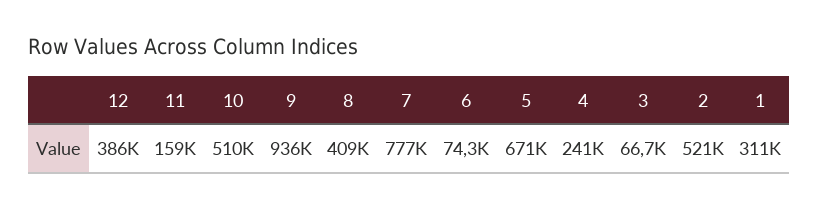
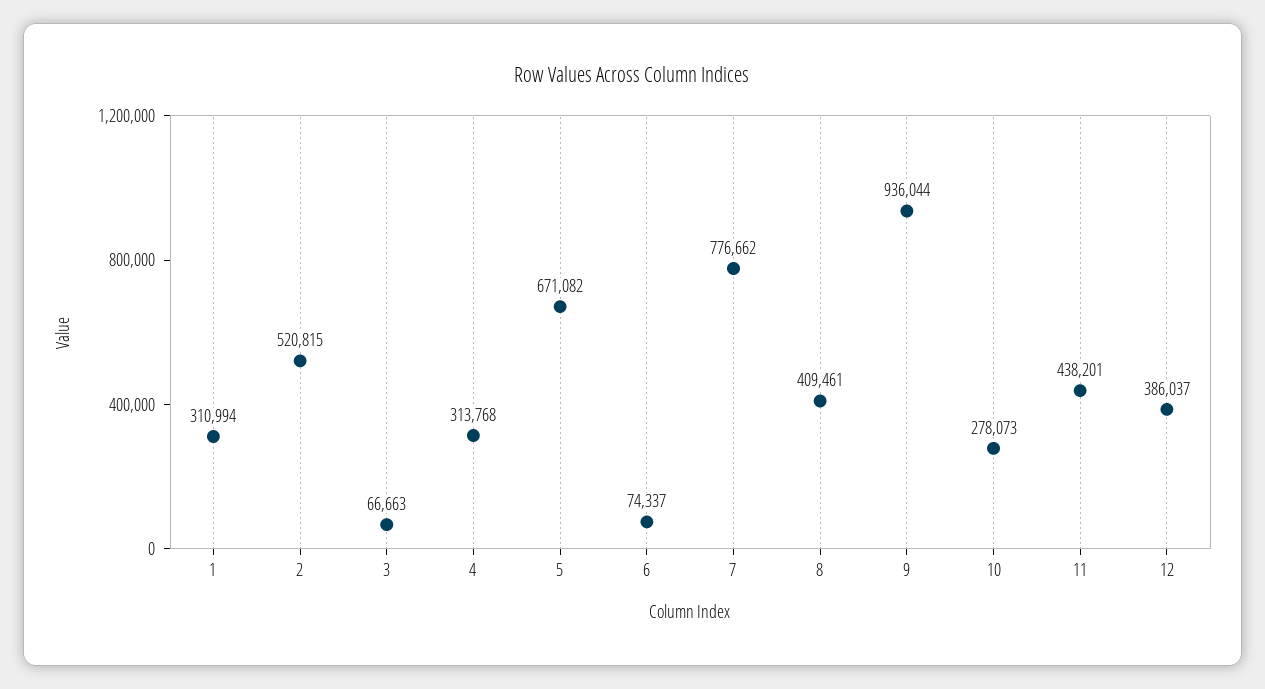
  {
    "12": 386037,
-   "11": 159000,
+   "11": 438201,
-   "10": 510000,
+   "10": 278073,
    "9": 936044,
    "8": 409461,
    "7": 776662,
    "6": 74337,
    "5": 671082,
-   "4": 241000,
+   "4": 313768,
    "3": 66663,
    "2": 520815,
    "1": 310994
  }

